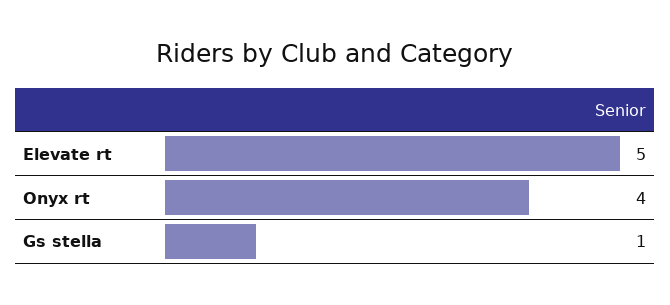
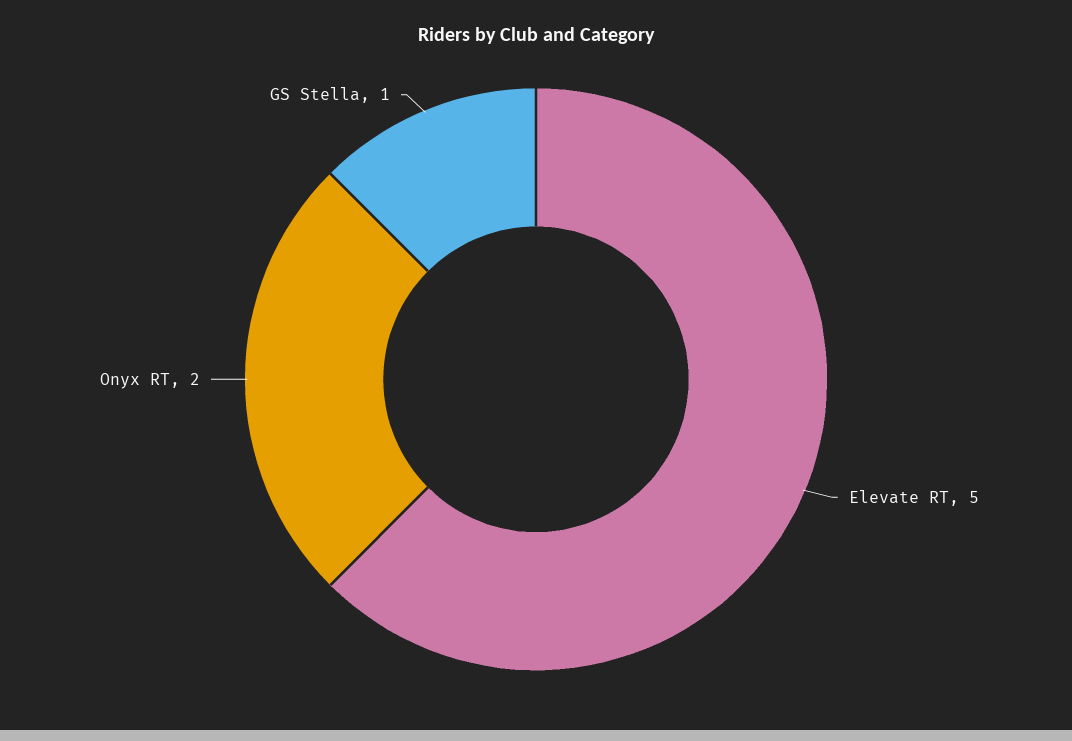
  {
    "Elevate rt": 5,
-   "Onyx rt": 4,
+   "Onyx rt": 2,
    "Gs stella": 1
  }

